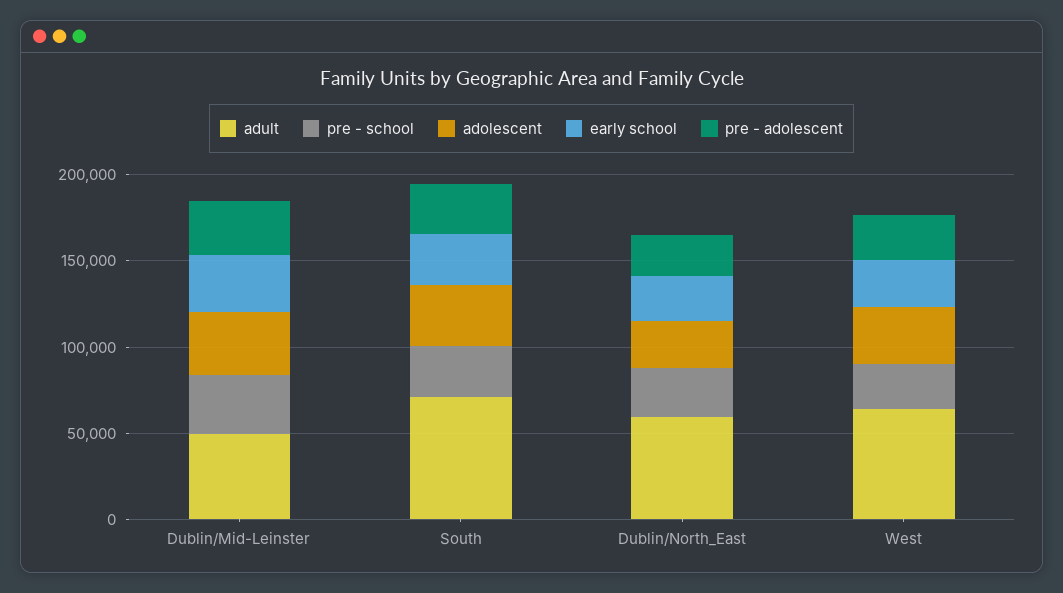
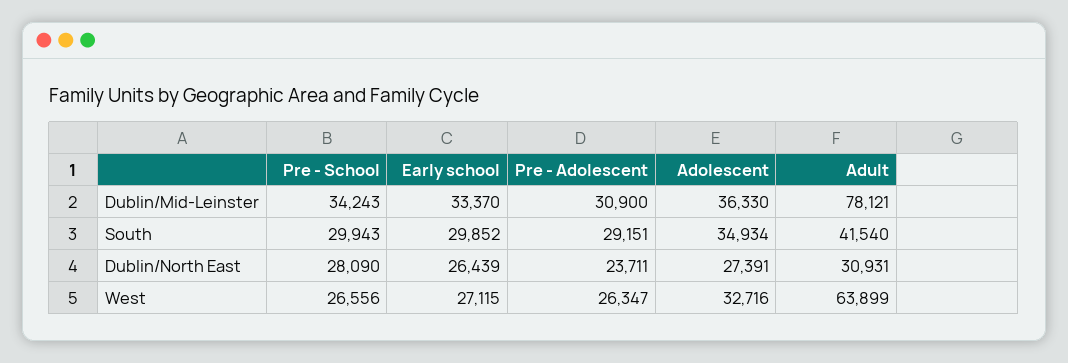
  {
    "adult": {
-     "Dublin/Mid-Leinster": 50000,
+     "Dublin/Mid-Leinster": 78121,
-     "South": 70000,
+     "South": 41540,
-     "Dublin/North_East": 60000,
+     "Dublin/North_East": 30931,
      "West": 63899
    },
    "pre - school": {
      "Dublin/Mid-Leinster": 34243,
      "South": 29943,
      "Dublin/North_East": 28090,
      "West": 26556
    },
    "adolescent": {
      "Dublin/Mid-Leinster": 36330,
      "South": 34934,
      "Dublin/North_East": 27391,
      "West": 32716
    },
    "early school": {
      "Dublin/Mid-Leinster": 33370,
      "South": 29852,
      "Dublin/North_East": 26439,
      "West": 27115
    },
    "pre - adolescent": {
      "Dublin/Mid-Leinster": 30900,
      "South": 29151,
      "Dublin/North_East": 23711,
      "West": 26347
    }
  }

